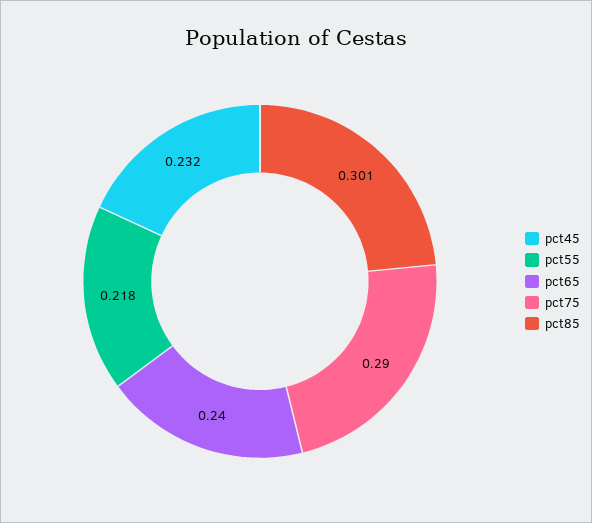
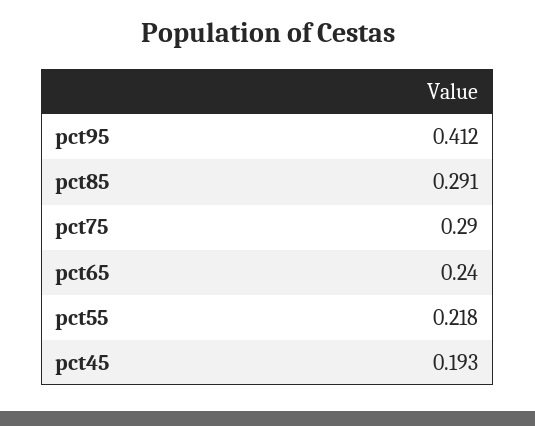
  {
-   "pct45": 0.232,
+   "pct45": 0.193,
    "pct55": 0.218,
    "pct65": 0.24,
    "pct75": 0.29,
-   "pct85": 0.301
+   "pct85": 0.291,
+   "pct95": 0.412
  }

